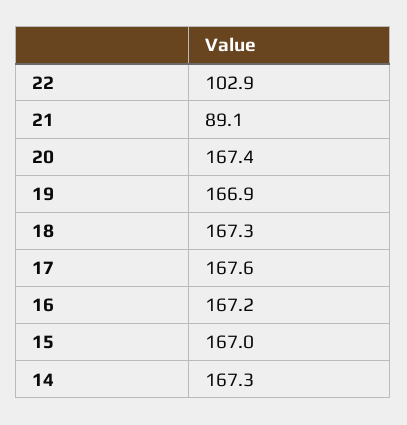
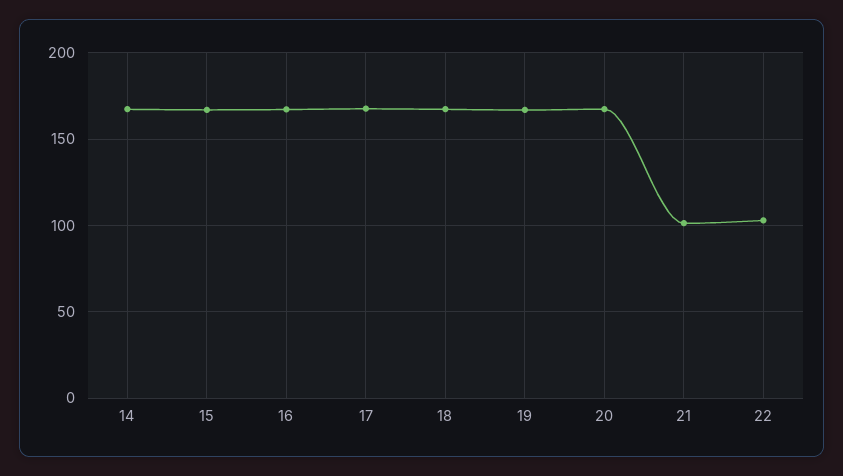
  {
    "22": 102.9,
-   "21": 89.1,
+   "21": 100,
    "20": 167.4,
    "19": 166.9,
    "18": 167.3,
    "17": 167.6,
    "16": 167.2,
    "15": 167,
    "14": 167.3
  }

